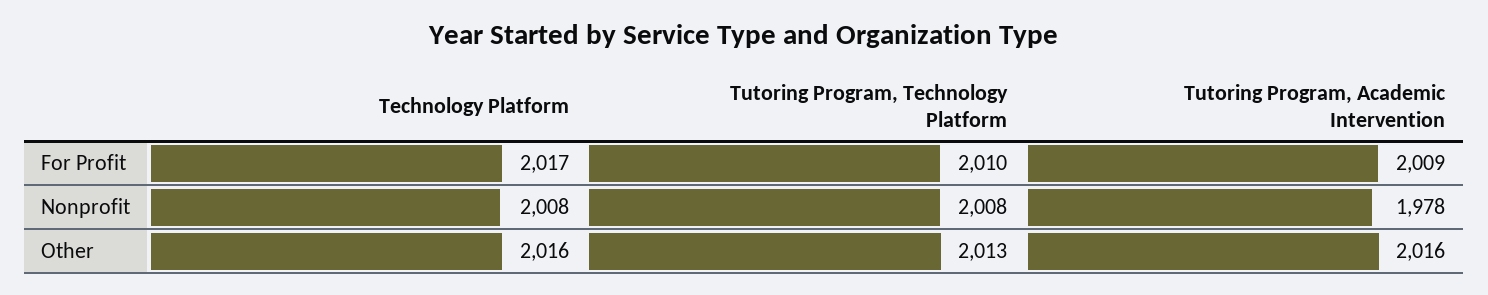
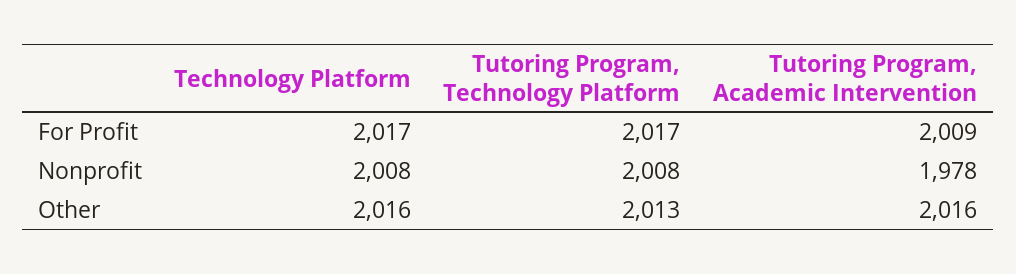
  {
    "Technology Platform": {
      "For Profit": 2017,
      "Nonprofit": 2008,
      "Other": 2016
    },
    "Tutoring Program, Technology Platform": {
-     "For Profit": 2010,
+     "For Profit": 2017,
      "Nonprofit": 2008,
      "Other": 2013
    },
    "Tutoring Program, Academic Intervention": {
      "For Profit": 2009,
      "Nonprofit": 1978,
      "Other": 2016
    }
  }

